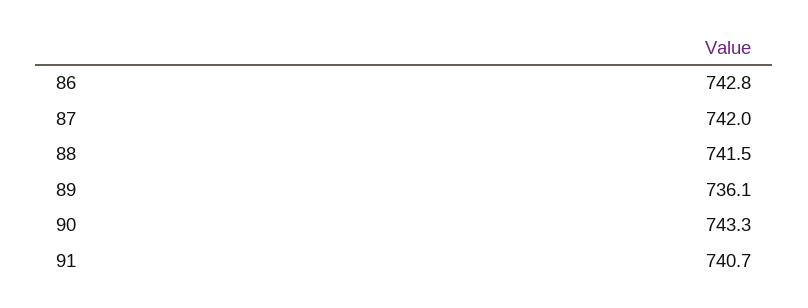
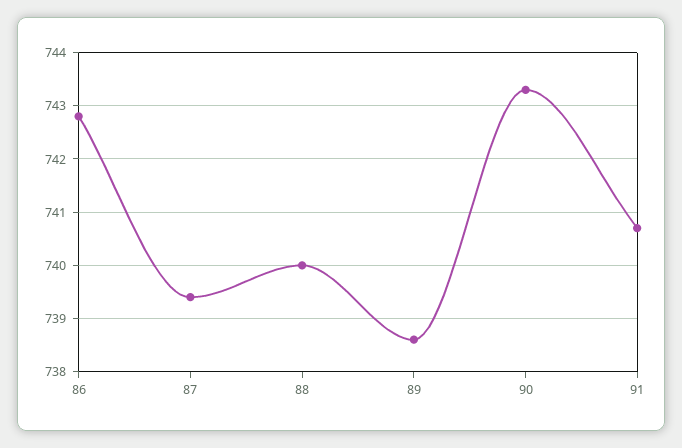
  {
    "86": 742.8,
-   "87": 742,
+   "87": 739.5,
-   "88": 741.5,
+   "88": 740,
-   "89": 736.1,
+   "89": 738.5,
    "90": 743.3,
    "91": 740.7
  }

